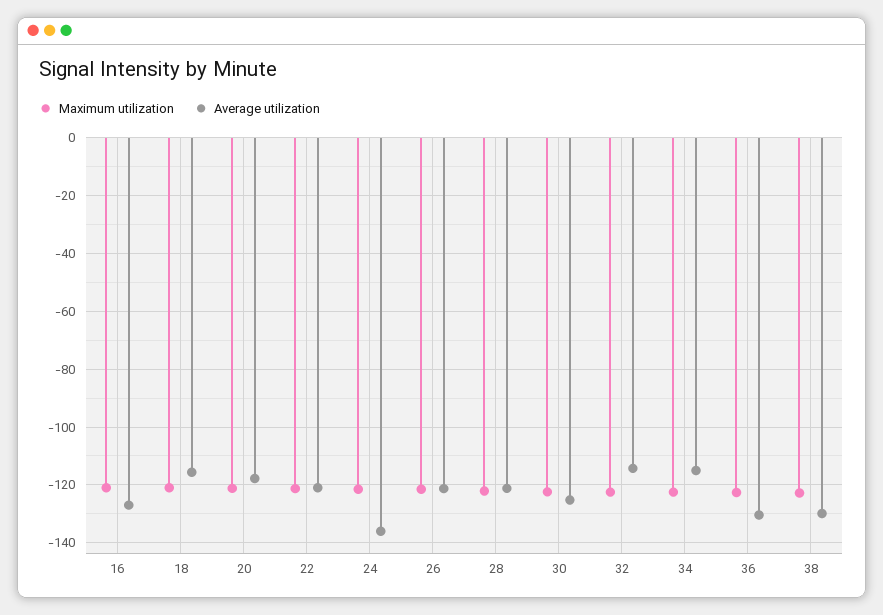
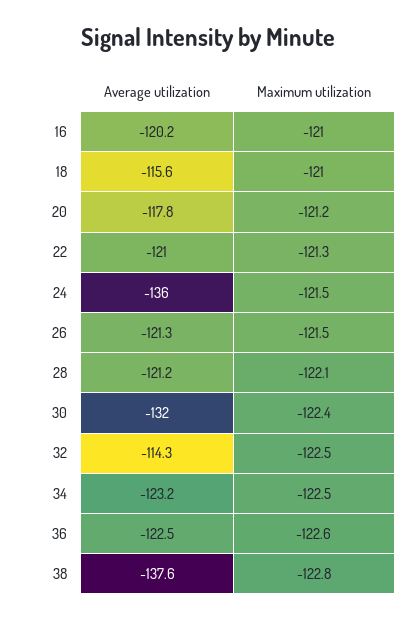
  {
    "Maximum utilization": {
      "16": -121,
      "18": -121,
      "20": -121.2,
      "22": -121.3,
      "24": -121.5,
      "26": -121.5,
      "28": -122.1,
      "30": -122.4,
      "32": -122.5,
      "34": -122.5,
      "36": -122.6,
      "38": -122.8
    },
    "Average utilization": {
-     "16": -127.5,
+     "16": -120.2,
      "18": -115.6,
      "20": -117.8,
      "22": -121,
      "24": -136,
      "26": -121.3,
      "28": -121.2,
-     "30": -125,
+     "30": -132,
      "32": -114.3,
-     "34": -115,
+     "34": -123.2,
-     "36": -130,
+     "36": -122.5,
-     "38": -130
+     "38": -137.6
    }
  }

